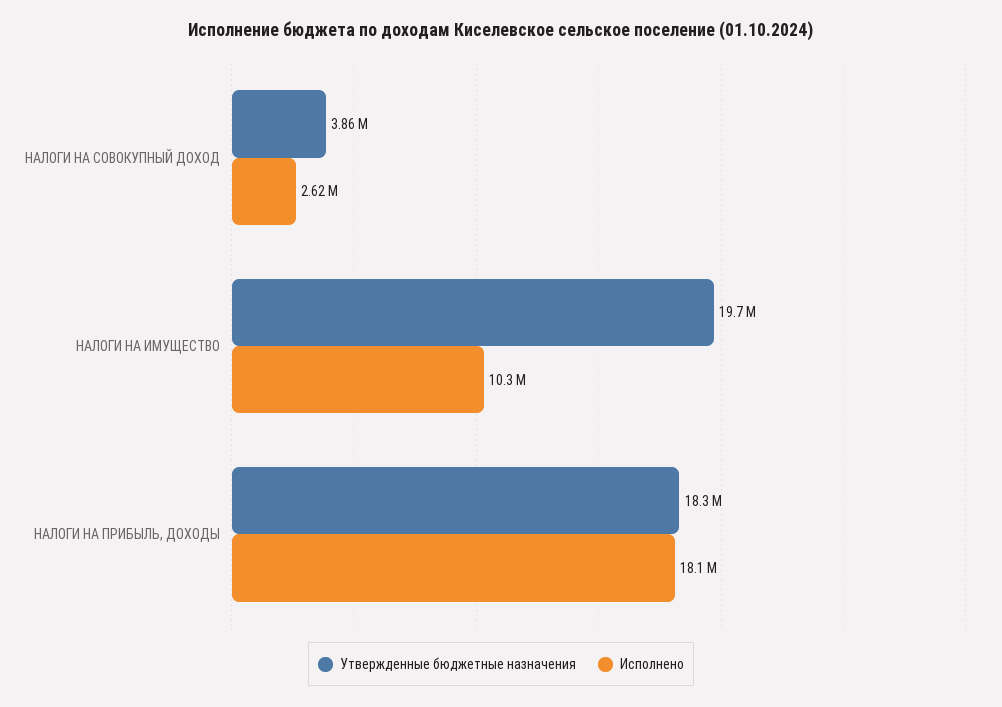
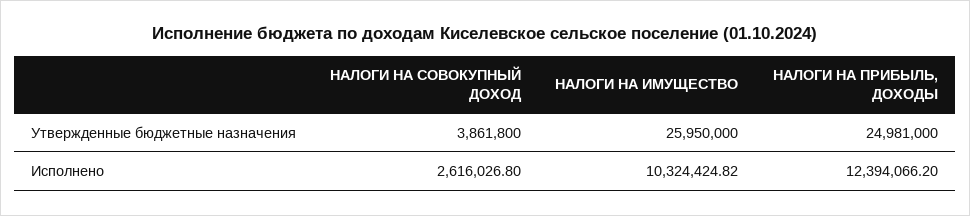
  {
    "Утвержденные бюджетные назначения": {
      "НАЛОГИ НА СОВОКУПНЫЙ ДОХОД": 3861800,
-     "НАЛОГИ НА ИМУЩЕСТВО": 19700000,
+     "НАЛОГИ НА ИМУЩЕСТВО": 25950000,
-     "НАЛОГИ НА ПРИБЫЛЬ, ДОХОДЫ": 18300000
+     "НАЛОГИ НА ПРИБЫЛЬ, ДОХОДЫ": 24981000
    },
    "Исполнено": {
      "НАЛОГИ НА СОВОКУПНЫЙ ДОХОД": 2616026.8,
      "НАЛОГИ НА ИМУЩЕСТВО": 10324424.82,
-     "НАЛОГИ НА ПРИБЫЛЬ, ДОХОДЫ": 18100000
+     "НАЛОГИ НА ПРИБЫЛЬ, ДОХОДЫ": 12394066.2
    }
  }

